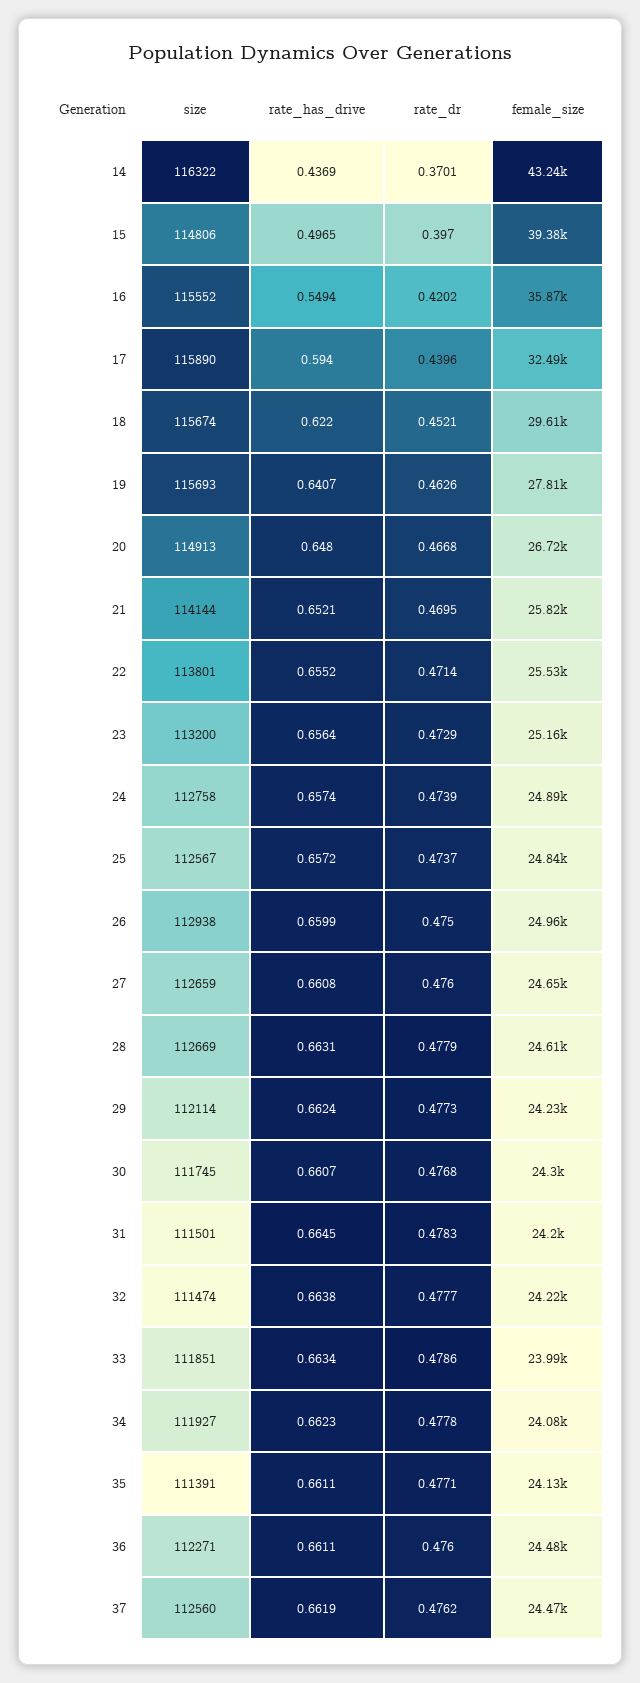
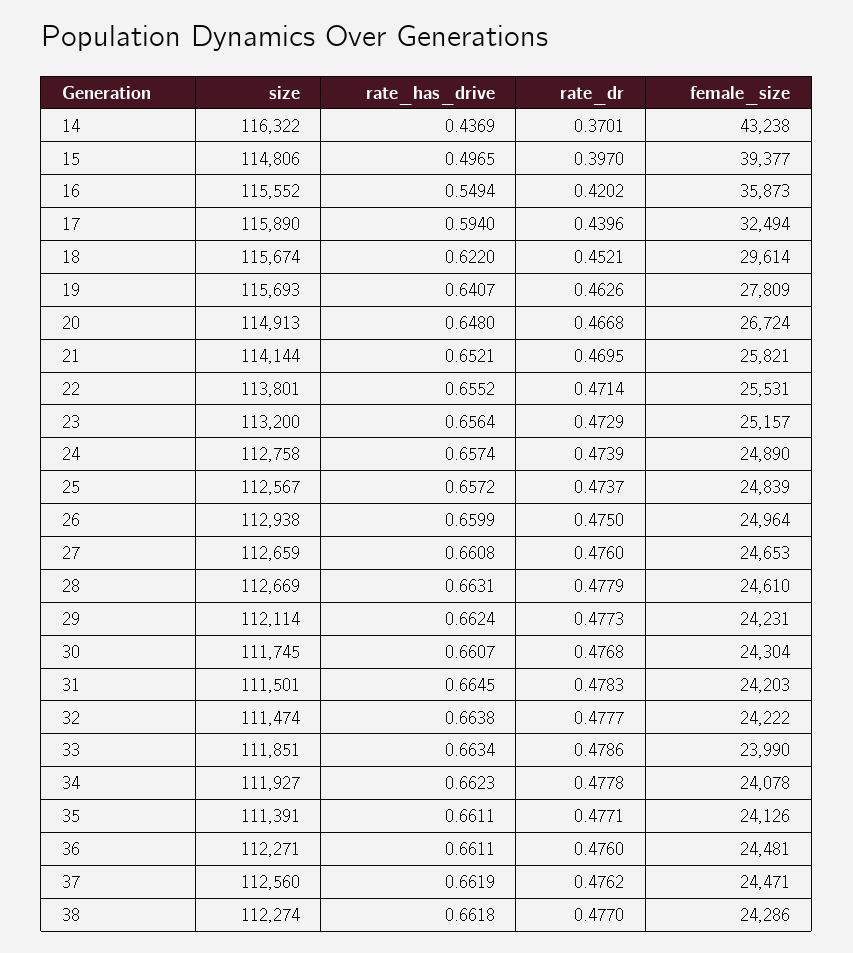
  {
    "size": {
      "14": 116322,
      "15": 114806,
      "16": 115552,
      "17": 115890,
      "18": 115674,
      "19": 115693,
      "20": 114913,
      "21": 114144,
      "22": 113801,
      "23": 113200,
      "24": 112758,
      "25": 112567,
      "26": 112938,
      "27": 112659,
      "28": 112669,
      "29": 112114,
      "30": 111745,
      "31": 111501,
      "32": 111474,
      "33": 111851,
      "34": 111927,
      "35": 111391,
      "36": 112271,
-     "37": 112560
+     "37": 112560,
+     "38": 112274
    },
    "rate_has_drive": {
      "14": 0.4369,
      "15": 0.4965,
      "16": 0.5494,
      "17": 0.594,
      "18": 0.622,
      "19": 0.6407,
      "20": 0.648,
      "21": 0.6521,
      "22": 0.6552,
      "23": 0.6564,
      "24": 0.6574,
      "25": 0.6572,
      "26": 0.6599,
      "27": 0.6608,
      "28": 0.6631,
      "29": 0.6624,
      "30": 0.6607,
      "31": 0.6645,
      "32": 0.6638,
      "33": 0.6634,
      "34": 0.6623,
      "35": 0.6611,
      "36": 0.6611,
-     "37": 0.6619
+     "37": 0.6619,
+     "38": 0.6618
    },
    "rate_dr": {
      "14": 0.3701,
      "15": 0.397,
      "16": 0.4202,
      "17": 0.4396,
      "18": 0.4521,
      "19": 0.4626,
      "20": 0.4668,
      "21": 0.4695,
      "22": 0.4714,
      "23": 0.4729,
      "24": 0.4739,
      "25": 0.4737,
      "26": 0.475,
      "27": 0.476,
      "28": 0.4779,
      "29": 0.4773,
      "30": 0.4768,
      "31": 0.4783,
      "32": 0.4777,
      "33": 0.4786,
      "34": 0.4778,
      "35": 0.4771,
      "36": 0.476,
-     "37": 0.4762
+     "37": 0.4762,
+     "38": 0.477
    },
    "female_size": {
      "14": 43238,
      "15": 39377,
      "16": 35873,
      "17": 32494,
      "18": 29614,
      "19": 27809,
      "20": 26724,
      "21": 25821,
      "22": 25531,
      "23": 25157,
      "24": 24890,
      "25": 24839,
      "26": 24964,
      "27": 24653,
      "28": 24610,
      "29": 24231,
      "30": 24304,
      "31": 24203,
      "32": 24222,
      "33": 23990,
      "34": 24078,
      "35": 24126,
      "36": 24481,
-     "37": 24471
+     "37": 24471,
+     "38": 24286
    }
  }

